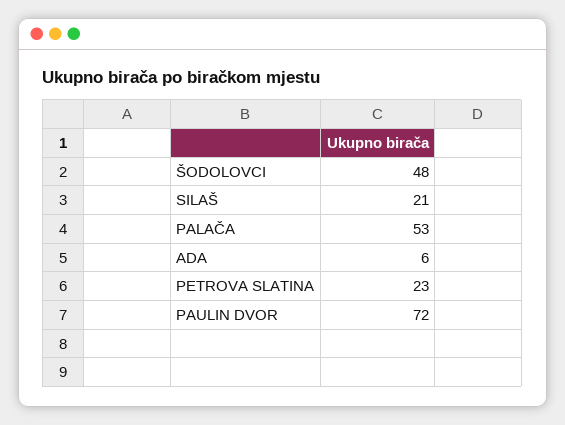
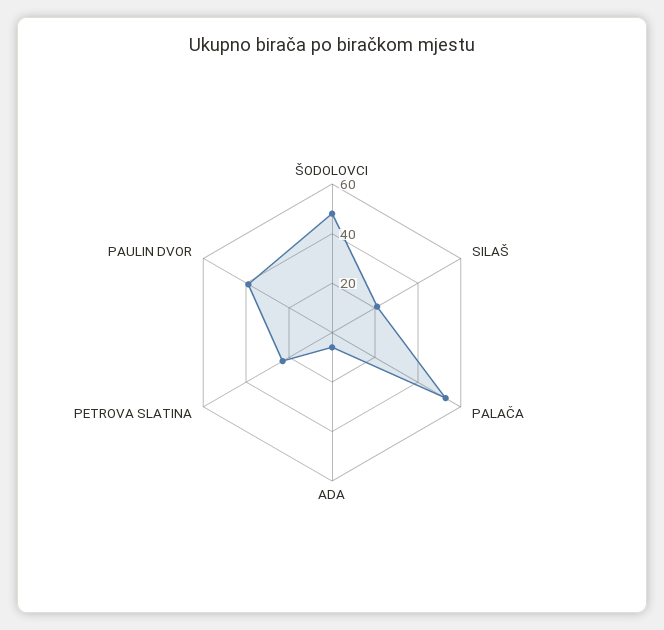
  {
    "ŠODOLOVCI": 48,
    "SILAŠ": 21,
    "PALAČA": 53,
    "ADA": 6,
    "PETROVA SLATINA": 23,
-   "PAULIN DVOR": 72
+   "PAULIN DVOR": 40
  }

